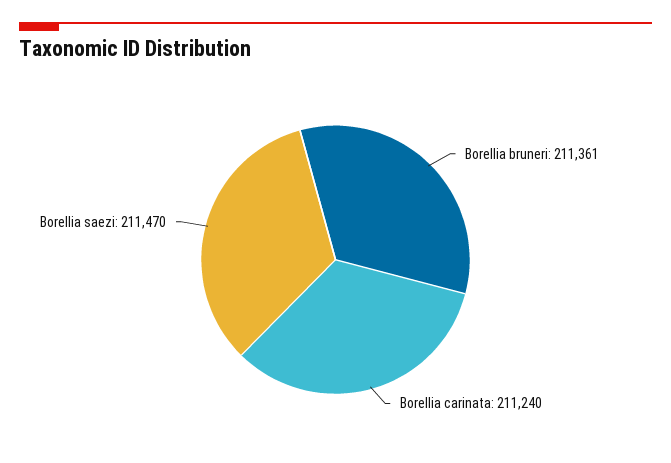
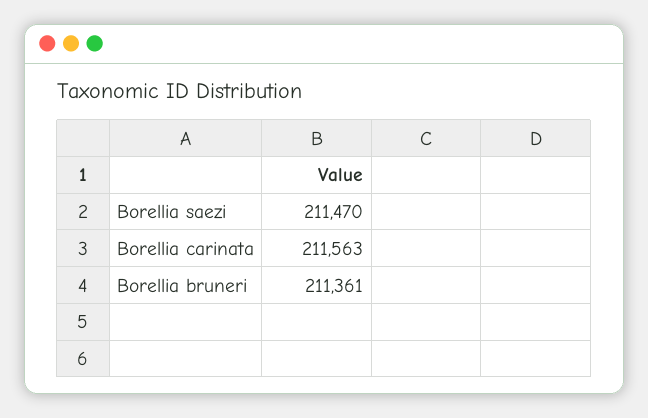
  {
    "Borellia bruneri": 211361,
-   "Borellia carinata": 211240,
+   "Borellia carinata": 211563,
    "Borellia saezi": 211470
  }

